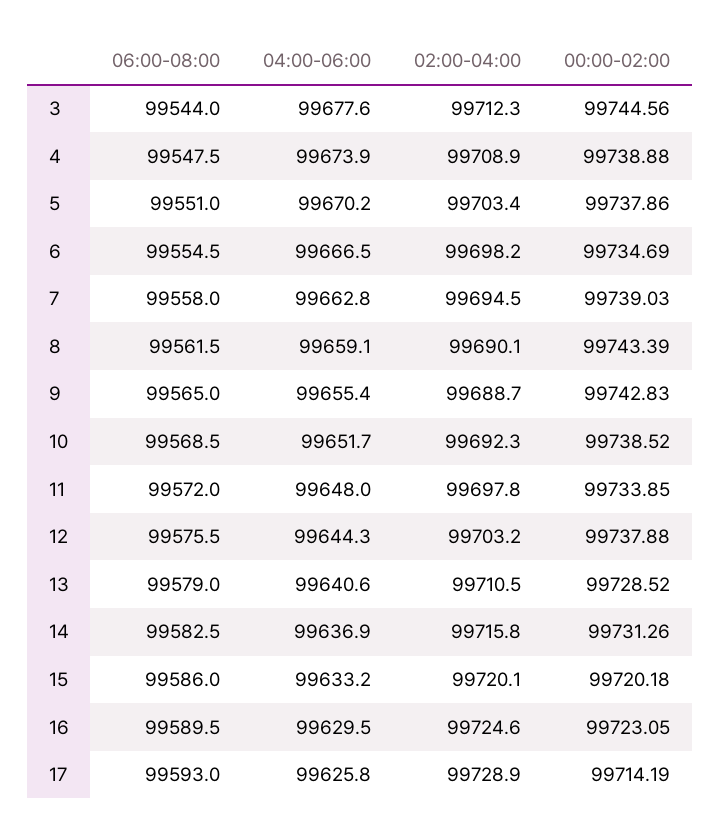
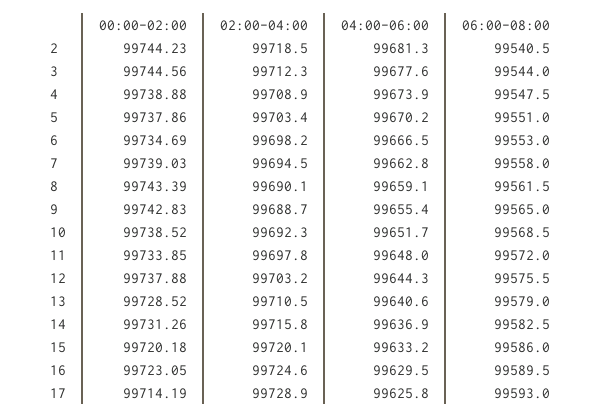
  {
    "06:00-08:00": {
      "3": 99544,
      "4": 99547.5,
      "5": 99551,
-     "6": 99554.5,
+     "6": 99553,
      "7": 99558,
      "8": 99561.5,
      "9": 99565,
      "10": 99568.5,
      "11": 99572,
      "12": 99575.5,
      "13": 99579,
      "14": 99582.5,
      "15": 99586,
      "16": 99589.5,
-     "17": 99593
+     "17": 99593,
+     "2": 99540.5
    },
    "04:00-06:00": {
      "3": 99677.6,
      "4": 99673.9,
      "5": 99670.2,
      "6": 99666.5,
      "7": 99662.8,
      "8": 99659.1,
      "9": 99655.4,
      "10": 99651.7,
      "11": 99648,
      "12": 99644.3,
      "13": 99640.6,
      "14": 99636.9,
      "15": 99633.2,
      "16": 99629.5,
-     "17": 99625.8
+     "17": 99625.8,
+     "2": 99681.3
    },
    "02:00-04:00": {
      "3": 99712.3,
      "4": 99708.9,
      "5": 99703.4,
      "6": 99698.2,
      "7": 99694.5,
      "8": 99690.1,
      "9": 99688.7,
      "10": 99692.3,
      "11": 99697.8,
      "12": 99703.2,
      "13": 99710.5,
      "14": 99715.8,
      "15": 99720.1,
      "16": 99724.6,
-     "17": 99728.9
+     "17": 99728.9,
+     "2": 99718.5
    },
    "00:00-02:00": {
      "3": 99744.56,
      "4": 99738.88,
      "5": 99737.86,
      "6": 99734.69,
      "7": 99739.03,
      "8": 99743.39,
      "9": 99742.83,
      "10": 99738.52,
      "11": 99733.85,
      "12": 99737.88,
      "13": 99728.52,
      "14": 99731.26,
      "15": 99720.18,
      "16": 99723.05,
-     "17": 99714.19
+     "17": 99714.19,
+     "2": 99744.23
    }
  }

